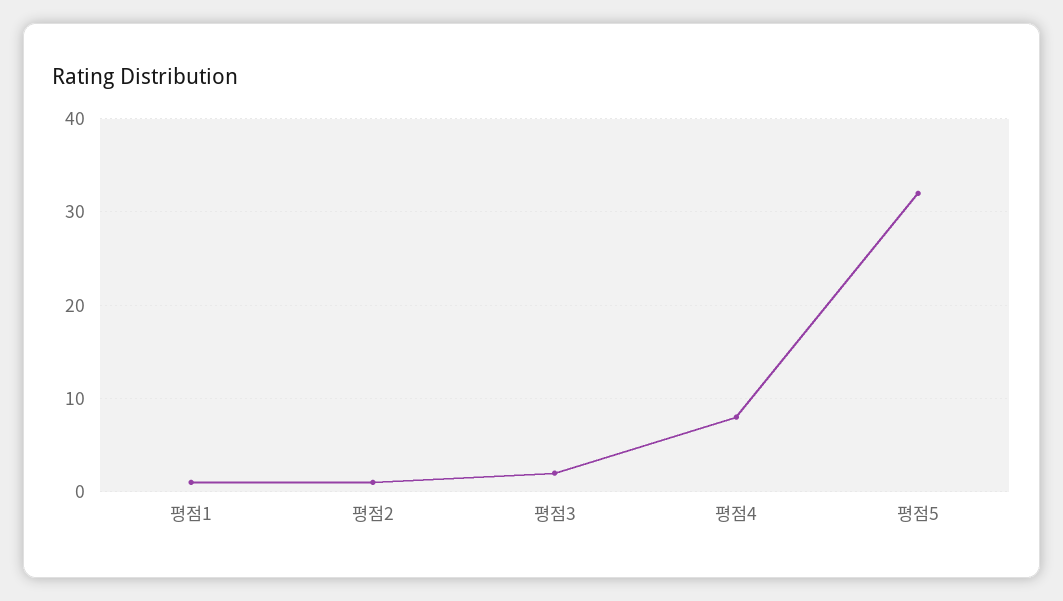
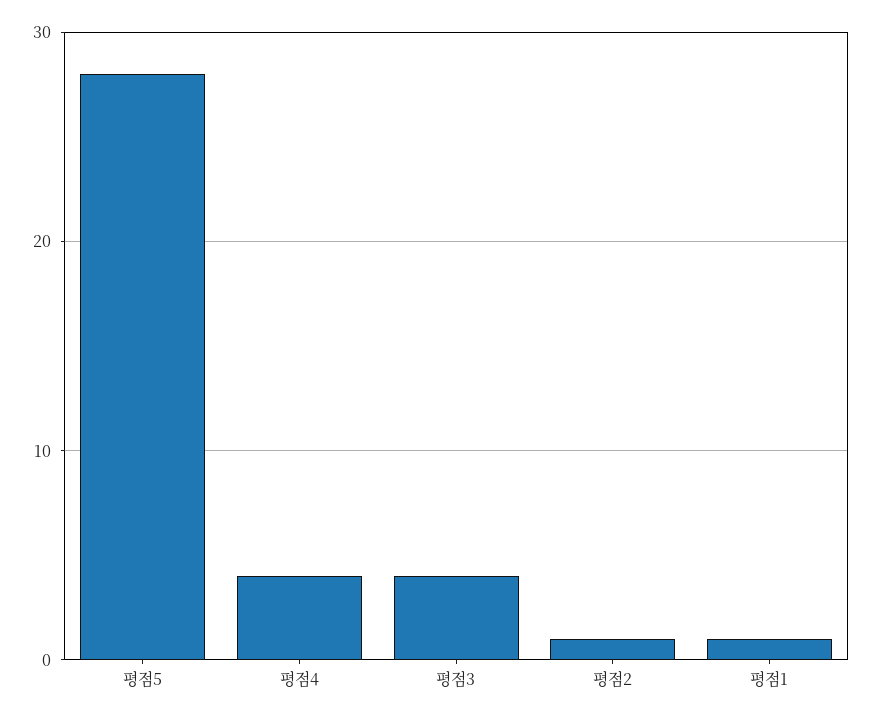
  {
    "평점1": 1,
    "평점2": 1,
-   "평점3": 2,
+   "평점3": 4,
-   "평점4": 8,
+   "평점4": 4,
-   "평점5": 32
+   "평점5": 28
  }

